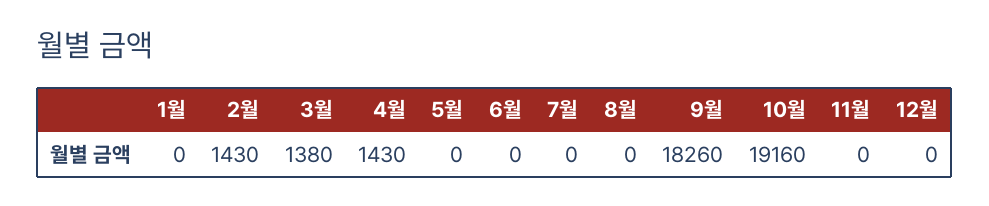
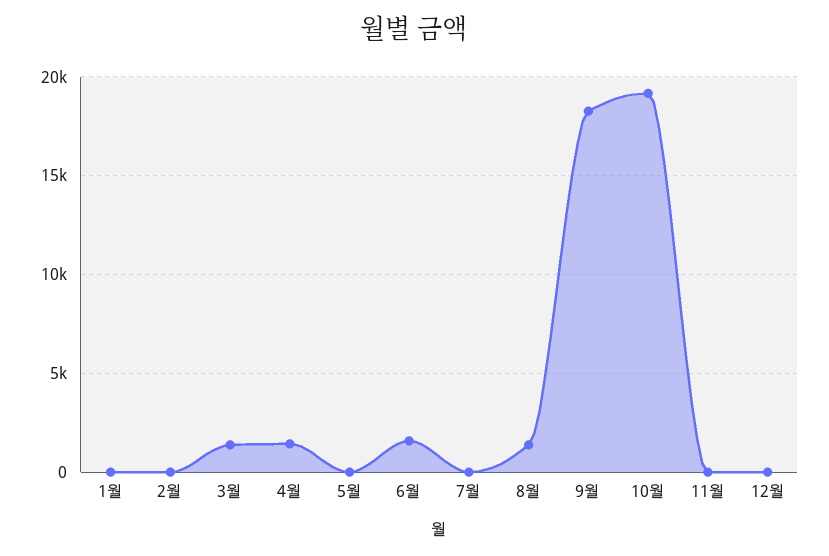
  {
    "1월": 0,
-   "2월": 1430,
+   "2월": 0,
    "3월": 1380,
    "4월": 1430,
    "5월": 0,
-   "6월": 0,
+   "6월": 1500,
    "7월": 0,
-   "8월": 0,
+   "8월": 1500,
    "9월": 18260,
    "10월": 19160,
    "11월": 0,
    "12월": 0
  }

